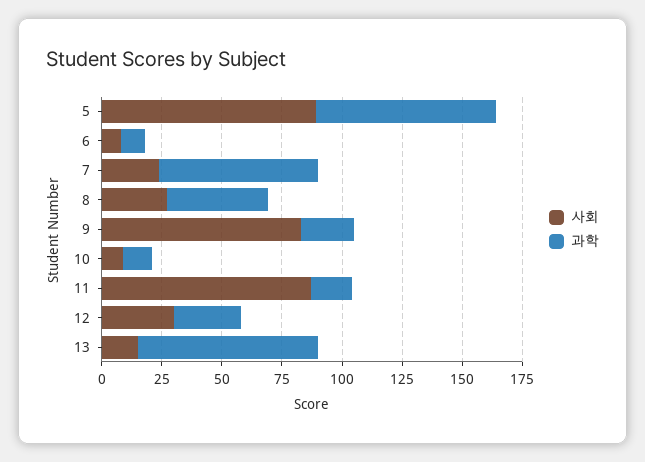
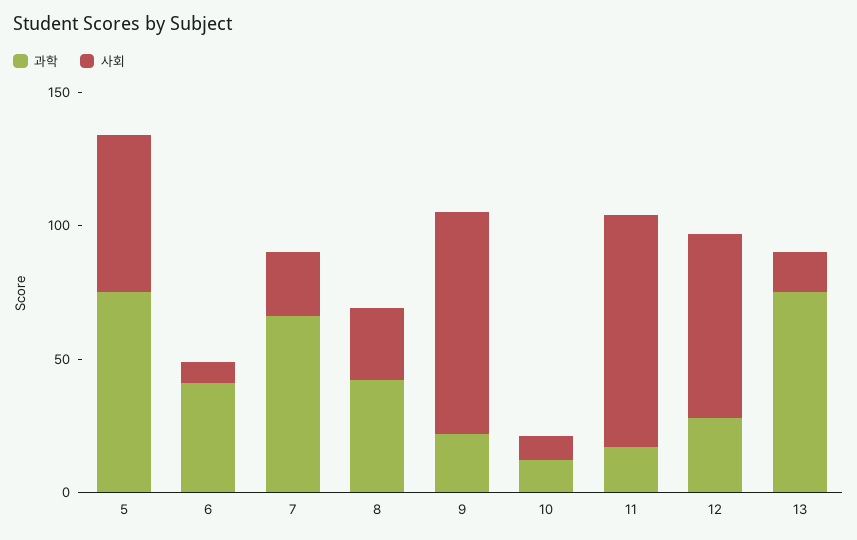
  {
    "사회": {
-     "5": 90,
+     "5": 60,
      "6": 10,
      "7": 25,
      "8": 25,
      "9": 85,
      "10": 10,
      "11": 85,
-     "12": 30,
+     "12": 70,
      "13": 15
    },
    "과학": {
      "5": 75,
-     "6": 10,
+     "6": 40,
      "7": 65,
      "8": 40,
      "9": 20,
      "10": 10,
      "11": 15,
      "12": 30,
      "13": 75
    }
  }

